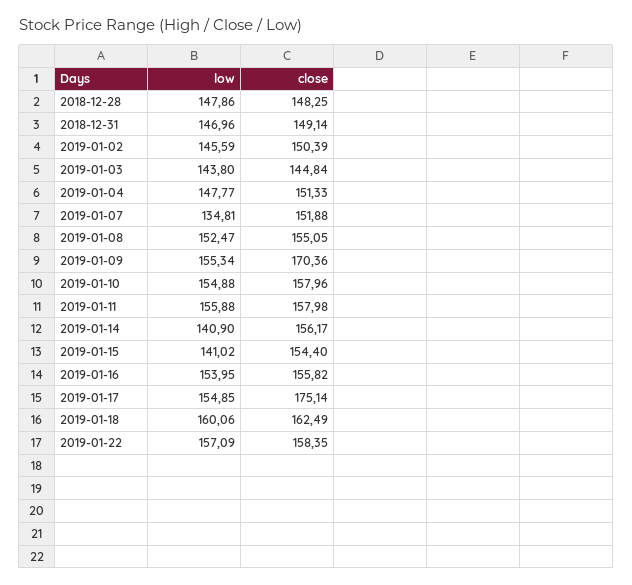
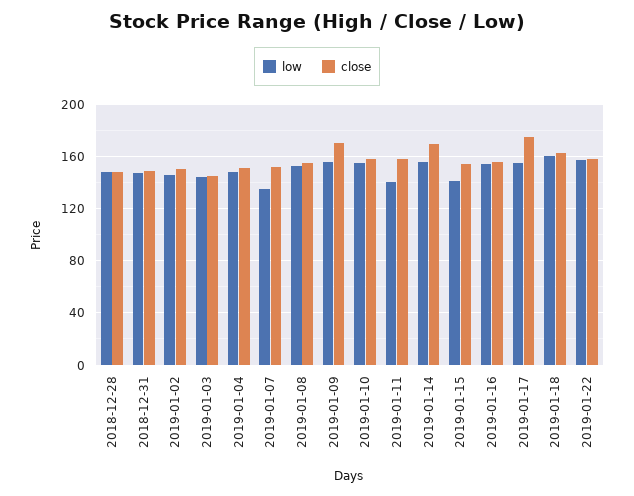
  {
    "low": {
      "2018-12-28": 147.86,
      "2018-12-31": 146.96,
      "2019-01-02": 145.59,
      "2019-01-03": 143.8,
      "2019-01-04": 147.77,
      "2019-01-07": 134.81,
      "2019-01-08": 152.47,
      "2019-01-09": 155.34,
      "2019-01-10": 154.88,
-     "2019-01-11": 155.88,
+     "2019-01-11": 140,
-     "2019-01-14": 140.9,
+     "2019-01-14": 155,
      "2019-01-15": 141.02,
      "2019-01-16": 153.95,
      "2019-01-17": 154.85,
      "2019-01-18": 160.06,
      "2019-01-22": 157.09
    },
    "close": {
      "2018-12-28": 148.25,
      "2018-12-31": 149.14,
      "2019-01-02": 150.39,
      "2019-01-03": 144.84,
      "2019-01-04": 151.33,
      "2019-01-07": 151.88,
      "2019-01-08": 155.05,
      "2019-01-09": 170.36,
      "2019-01-10": 157.96,
      "2019-01-11": 157.98,
-     "2019-01-14": 156.17,
+     "2019-01-14": 170,
      "2019-01-15": 154.4,
      "2019-01-16": 155.82,
      "2019-01-17": 175.14,
      "2019-01-18": 162.49,
      "2019-01-22": 158.35
    }
  }

